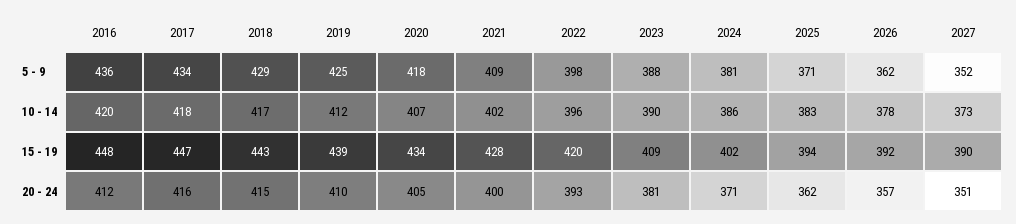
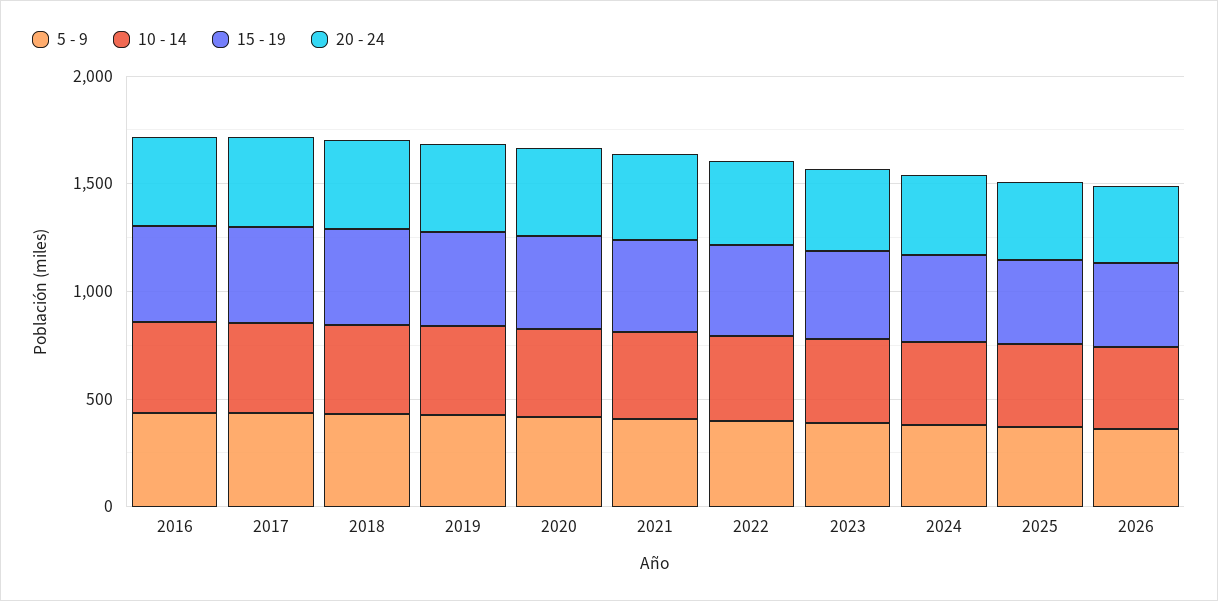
  {
    "5 - 9": {
      "2016": 436,
      "2017": 434,
      "2018": 429,
      "2019": 425,
      "2020": 418,
      "2021": 409,
      "2022": 398,
      "2023": 388,
      "2024": 381,
      "2025": 371,
-     "2026": 362,
+     "2026": 362
-     "2027": 352
    },
    "10 - 14": {
      "2016": 420,
      "2017": 418,
      "2018": 417,
      "2019": 412,
      "2020": 407,
      "2021": 402,
      "2022": 396,
      "2023": 390,
      "2024": 386,
      "2025": 383,
-     "2026": 378,
+     "2026": 378
-     "2027": 373
    },
    "15 - 19": {
      "2016": 448,
      "2017": 447,
      "2018": 443,
      "2019": 439,
      "2020": 434,
      "2021": 428,
      "2022": 420,
      "2023": 409,
      "2024": 402,
      "2025": 394,
-     "2026": 392,
+     "2026": 392
-     "2027": 390
    },
    "20 - 24": {
      "2016": 412,
      "2017": 416,
      "2018": 415,
      "2019": 410,
      "2020": 405,
      "2021": 400,
      "2022": 393,
      "2023": 381,
      "2024": 371,
      "2025": 362,
-     "2026": 357,
+     "2026": 357
-     "2027": 351
    }
  }

